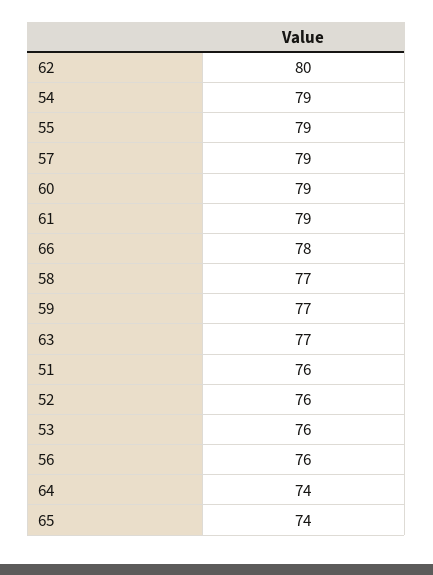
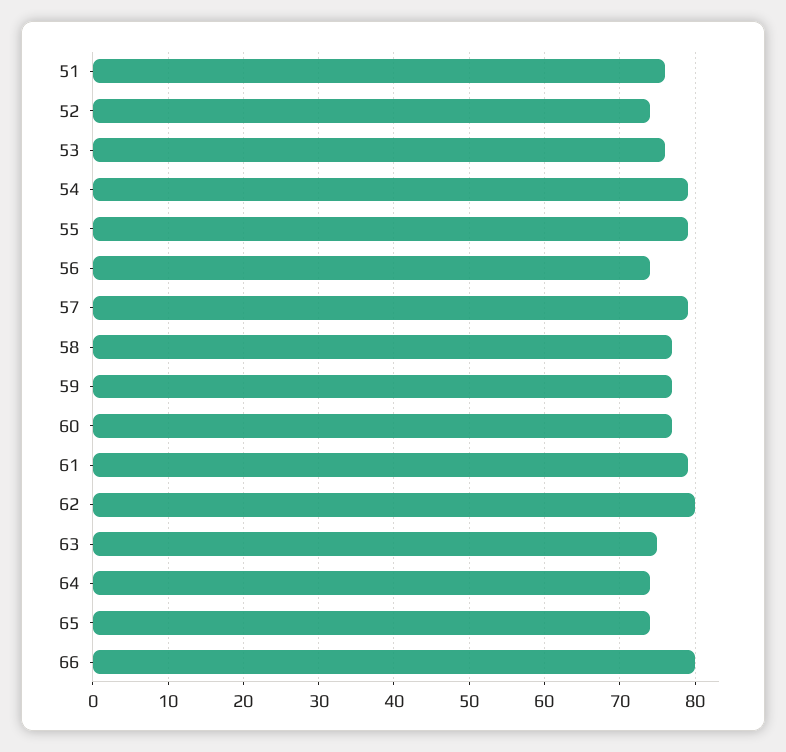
  {
    "62": 80,
    "54": 79,
    "55": 79,
    "57": 79,
-   "60": 79,
+   "60": 77,
    "61": 79,
-   "66": 78,
+   "66": 80,
    "58": 77,
    "59": 77,
-   "63": 77,
+   "63": 75,
    "51": 76,
-   "52": 76,
+   "52": 74,
    "53": 76,
-   "56": 76,
+   "56": 74,
    "64": 74,
    "65": 74
  }

